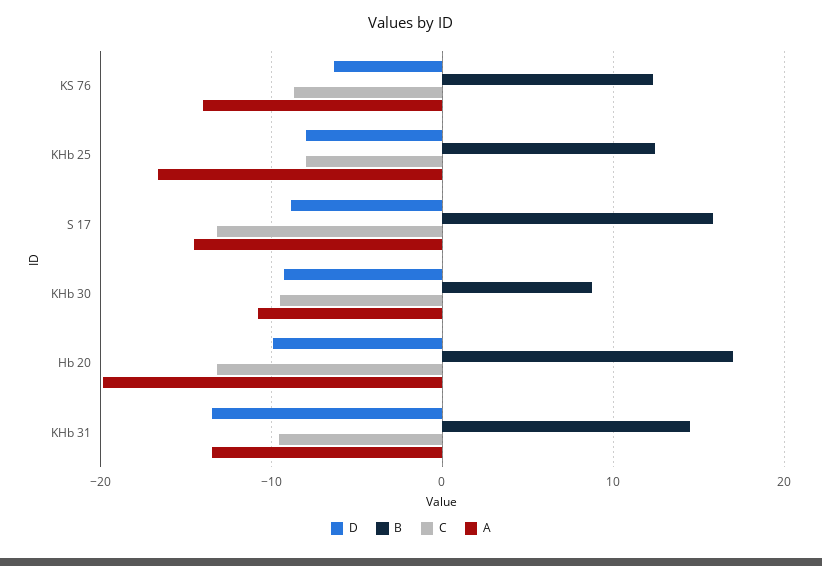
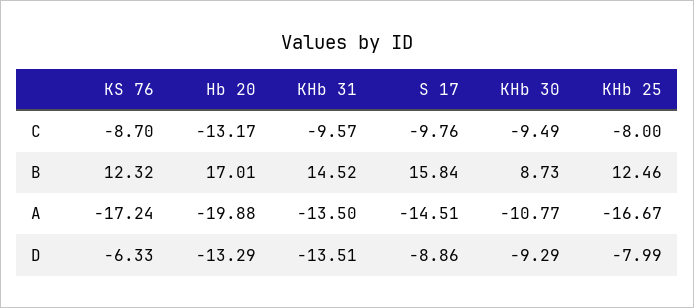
  {
    "D": {
      "KS 76": -6.33,
      "KHb 25": -7.99,
      "S 17": -8.86,
      "KHb 30": -9.29,
-     "Hb 20": -10,
+     "Hb 20": -13.29,
      "KHb 31": -13.51
    },
    "B": {
      "KS 76": 12.32,
      "KHb 25": 12.46,
      "S 17": 15.84,
      "KHb 30": 8.73,
      "Hb 20": 17.01,
      "KHb 31": 14.52
    },
    "C": {
      "KS 76": -8.7,
      "KHb 25": -8,
-     "S 17": -13,
+     "S 17": -9.76,
      "KHb 30": -9.49,
      "Hb 20": -13.17,
      "KHb 31": -9.57
    },
    "A": {
-     "KS 76": -14,
+     "KS 76": -17.24,
      "KHb 25": -16.67,
      "S 17": -14.51,
      "KHb 30": -10.77,
      "Hb 20": -19.88,
      "KHb 31": -13.5
    }
  }

